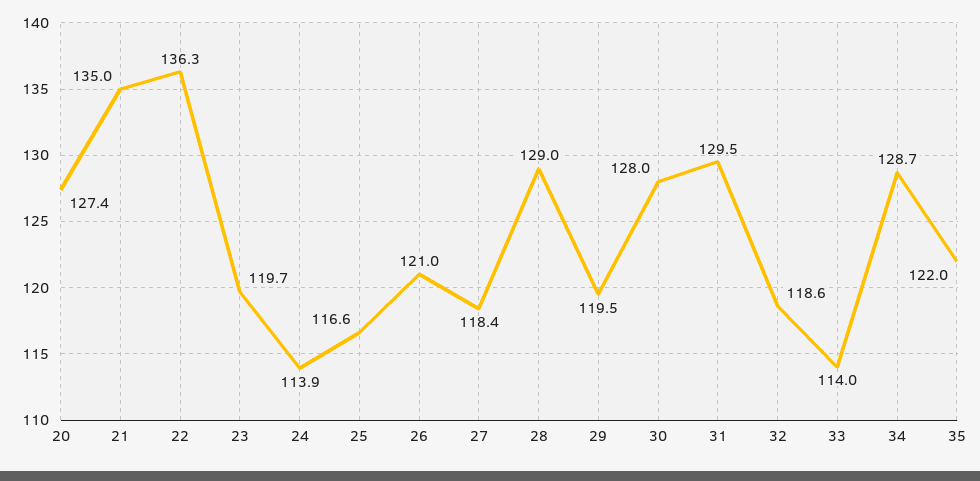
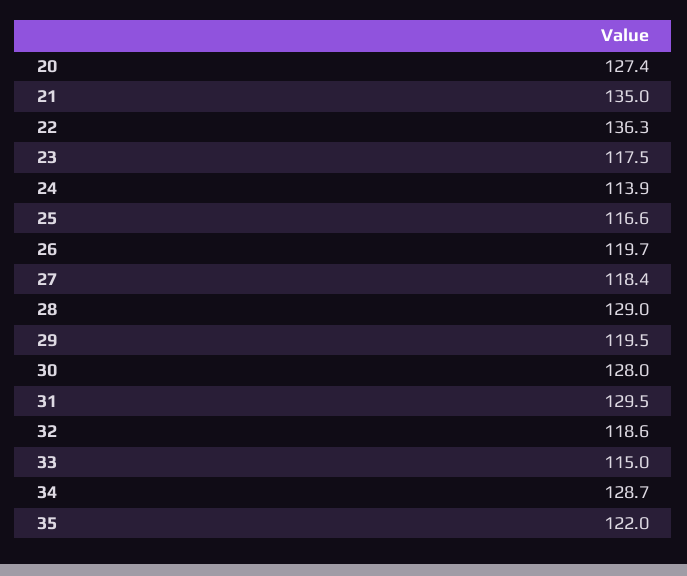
  {
    "20": 127.4,
    "21": 135,
    "22": 136.3,
-   "23": 119.7,
+   "23": 117.5,
    "24": 113.9,
    "25": 116.6,
-   "26": 121,
+   "26": 119.7,
    "27": 118.4,
    "28": 129,
    "29": 119.5,
    "30": 128,
    "31": 129.5,
    "32": 118.6,
-   "33": 114,
+   "33": 115,
    "34": 128.7,
    "35": 122
  }

